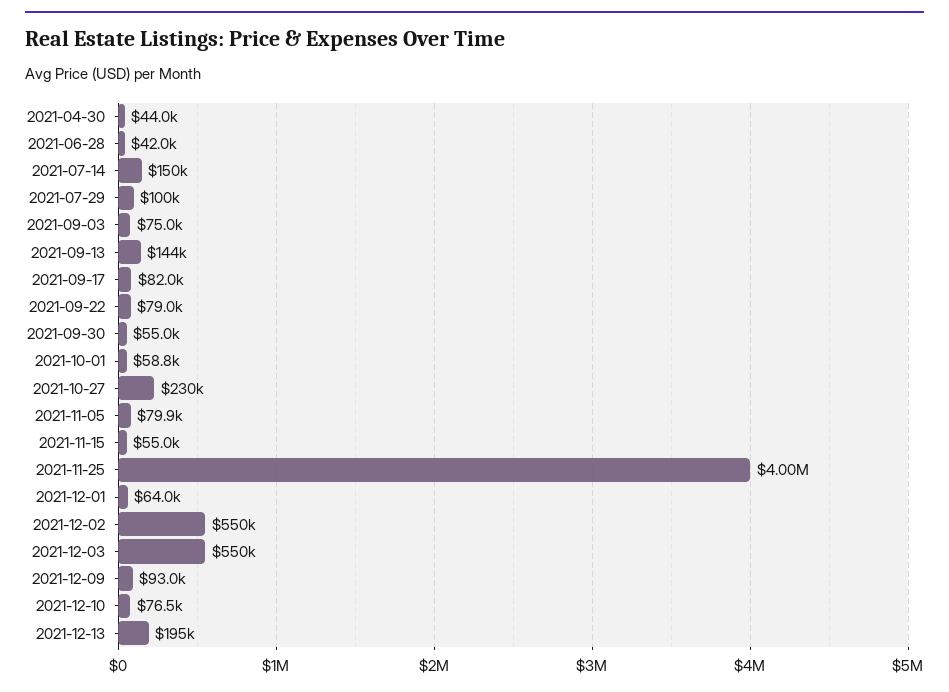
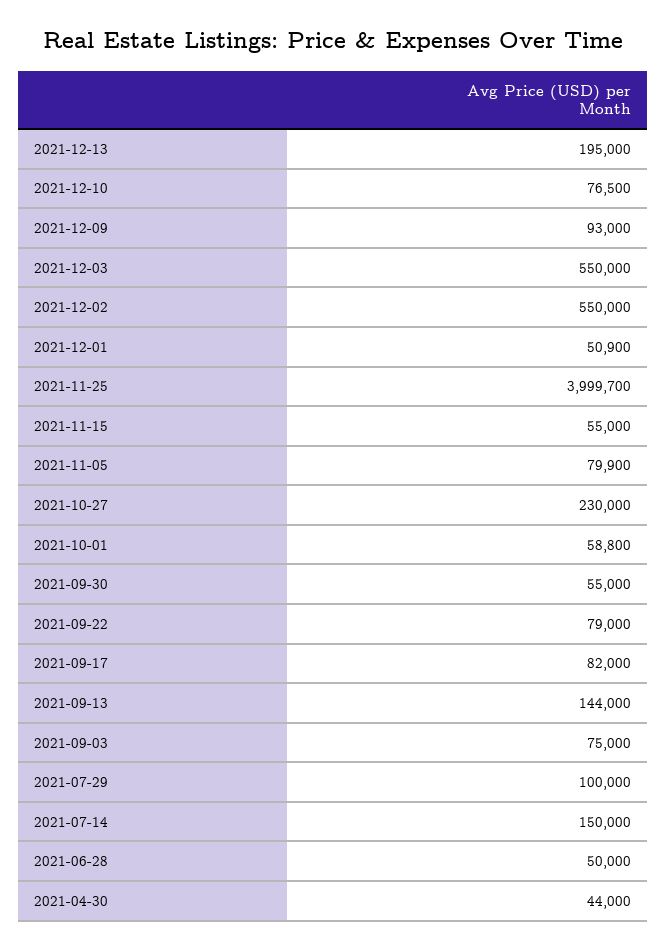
  {
    "2021-04-30": 44000,
-   "2021-06-28": 42000,
+   "2021-06-28": 50000,
    "2021-07-14": 150000,
    "2021-07-29": 100000,
    "2021-09-03": 75000,
    "2021-09-13": 144000,
    "2021-09-17": 82000,
    "2021-09-22": 79000,
    "2021-09-30": 55000,
    "2021-10-01": 58800,
    "2021-10-27": 230000,
    "2021-11-05": 79900,
    "2021-11-15": 55000,
    "2021-11-25": 3999700,
-   "2021-12-01": 64000,
+   "2021-12-01": 50900,
    "2021-12-02": 550000,
    "2021-12-03": 550000,
    "2021-12-09": 93000,
    "2021-12-10": 76500,
    "2021-12-13": 195000
  }

